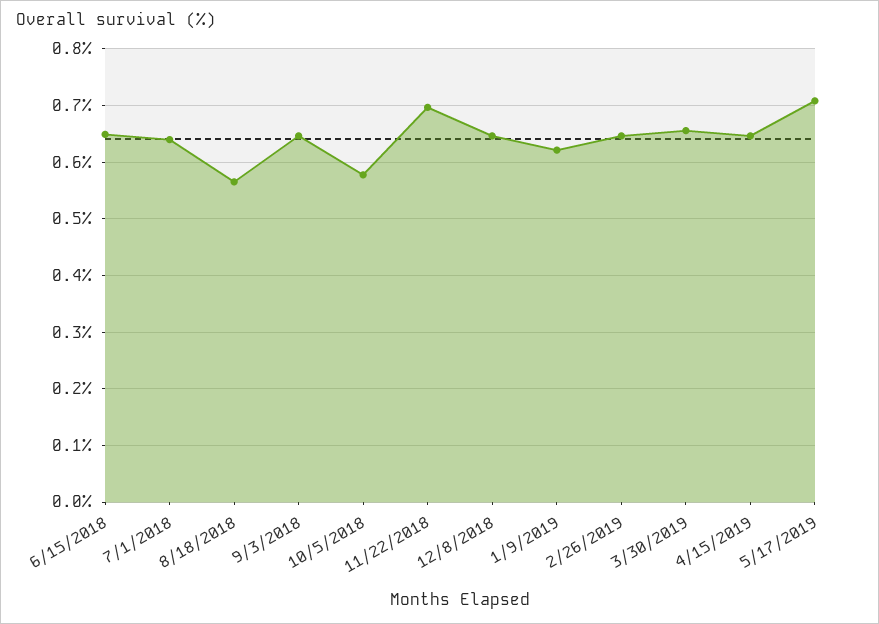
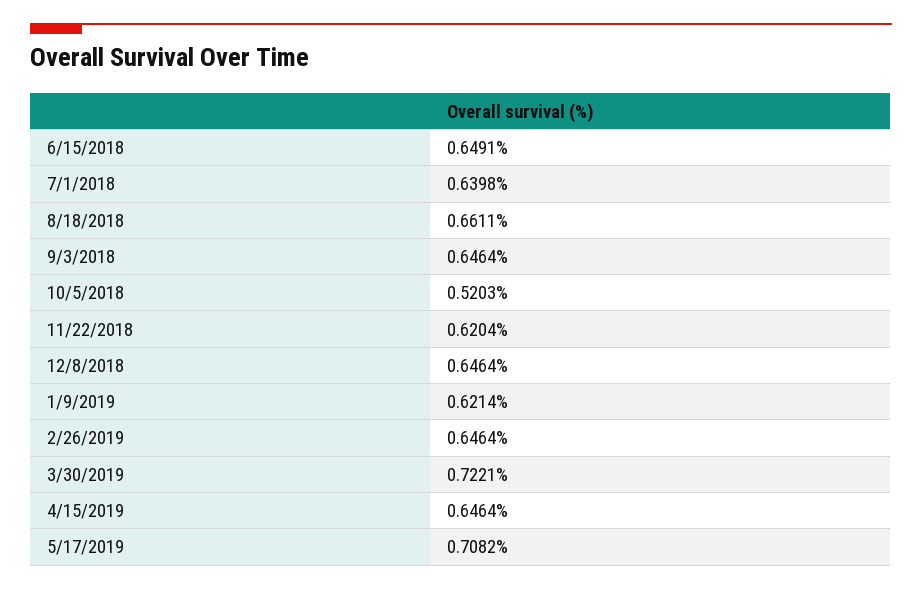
  {
    "6/15/2018": 0.6491,
    "7/1/2018": 0.6398,
-   "8/18/2018": 0.56,
+   "8/18/2018": 0.6611,
    "9/3/2018": 0.6464,
-   "10/5/2018": 0.58,
+   "10/5/2018": 0.5203,
-   "11/22/2018": 0.7,
+   "11/22/2018": 0.6204,
    "12/8/2018": 0.6464,
    "1/9/2019": 0.6214,
    "2/26/2019": 0.6464,
-   "3/30/2019": 0.66,
+   "3/30/2019": 0.7221,
    "4/15/2019": 0.6464,
    "5/17/2019": 0.7082
  }

